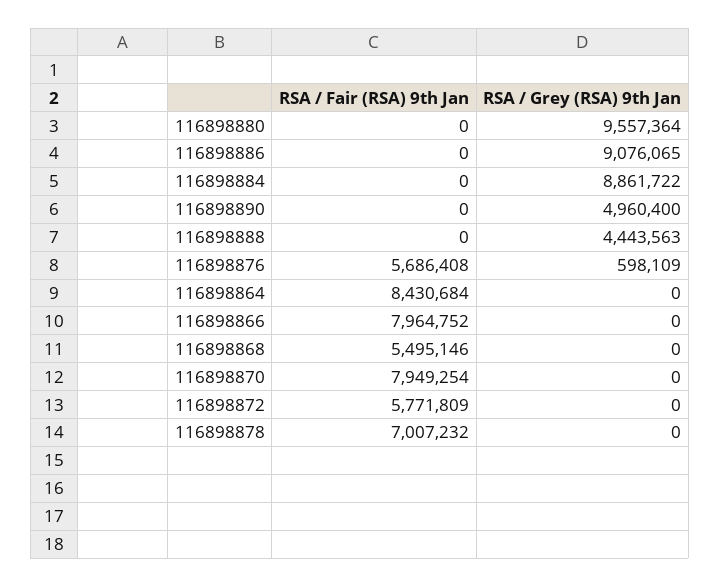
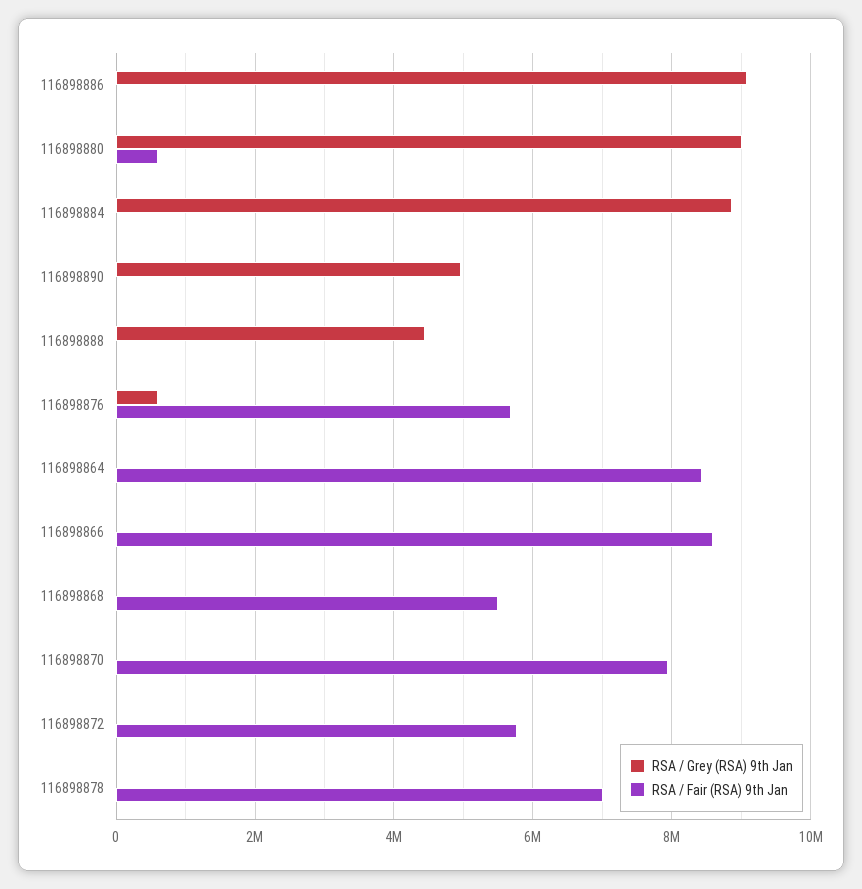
  {
    "RSA / Fair (RSA) 9th Jan": {
-     "116898880": 0,
+     "116898880": 600000,
      "116898886": 0,
      "116898884": 0,
      "116898890": 0,
      "116898888": 0,
      "116898876": 5686408,
      "116898864": 8430684,
-     "116898866": 7964752,
+     "116898866": 8600000,
      "116898868": 5495146,
      "116898870": 7949254,
      "116898872": 5771809,
      "116898878": 7007232
    },
    "RSA / Grey (RSA) 9th Jan": {
-     "116898880": 9557364,
+     "116898880": 9000000,
      "116898886": 9076065,
      "116898884": 8861722,
      "116898890": 4960400,
      "116898888": 4443563,
      "116898876": 598109,
      "116898864": 0,
      "116898866": 0,
      "116898868": 0,
      "116898870": 0,
      "116898872": 0,
      "116898878": 0
    }
  }

